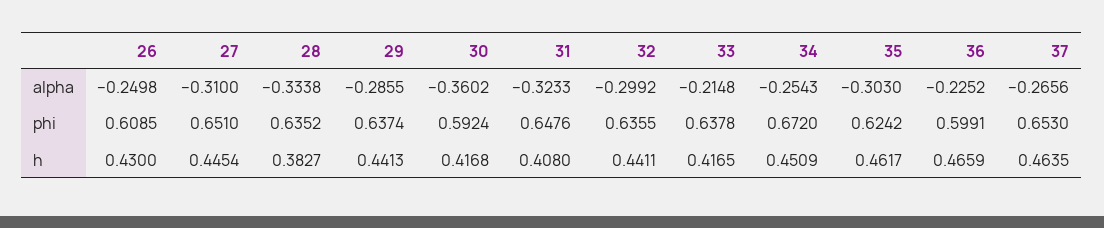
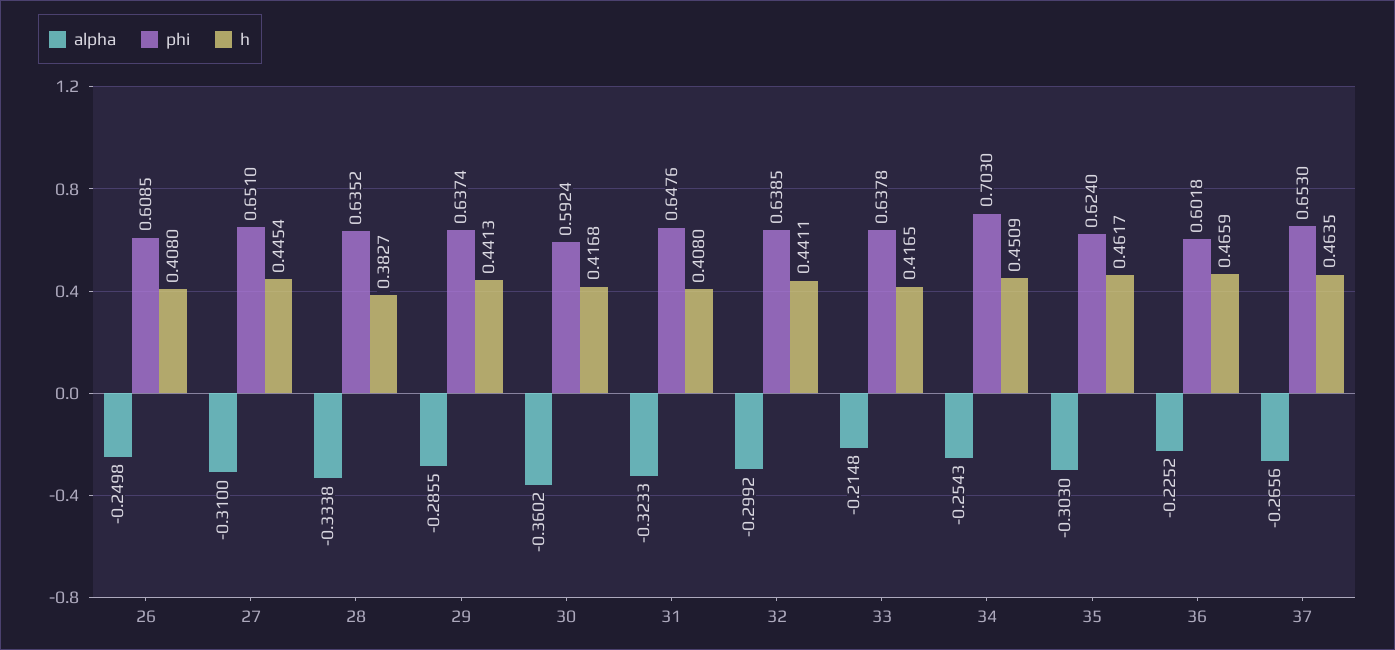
  {
    "alpha": {
      "26": -0.2498,
      "27": -0.31,
      "28": -0.3338,
      "29": -0.2855,
      "30": -0.3602,
      "31": -0.3233,
      "32": -0.2992,
      "33": -0.2148,
      "34": -0.2543,
      "35": -0.303,
      "36": -0.2252,
      "37": -0.2656
    },
    "phi": {
      "26": 0.6085,
      "27": 0.651,
      "28": 0.6352,
      "29": 0.6374,
      "30": 0.5924,
      "31": 0.6476,
-     "32": 0.6355,
+     "32": 0.6385,
      "33": 0.6378,
-     "34": 0.672,
+     "34": 0.703,
-     "35": 0.6242,
+     "35": 0.624,
-     "36": 0.5991,
+     "36": 0.6018,
      "37": 0.653
    },
    "h": {
-     "26": 0.43,
+     "26": 0.408,
      "27": 0.4454,
      "28": 0.3827,
      "29": 0.4413,
      "30": 0.4168,
      "31": 0.408,
      "32": 0.4411,
      "33": 0.4165,
      "34": 0.4509,
      "35": 0.4617,
      "36": 0.4659,
      "37": 0.4635
    }
  }

